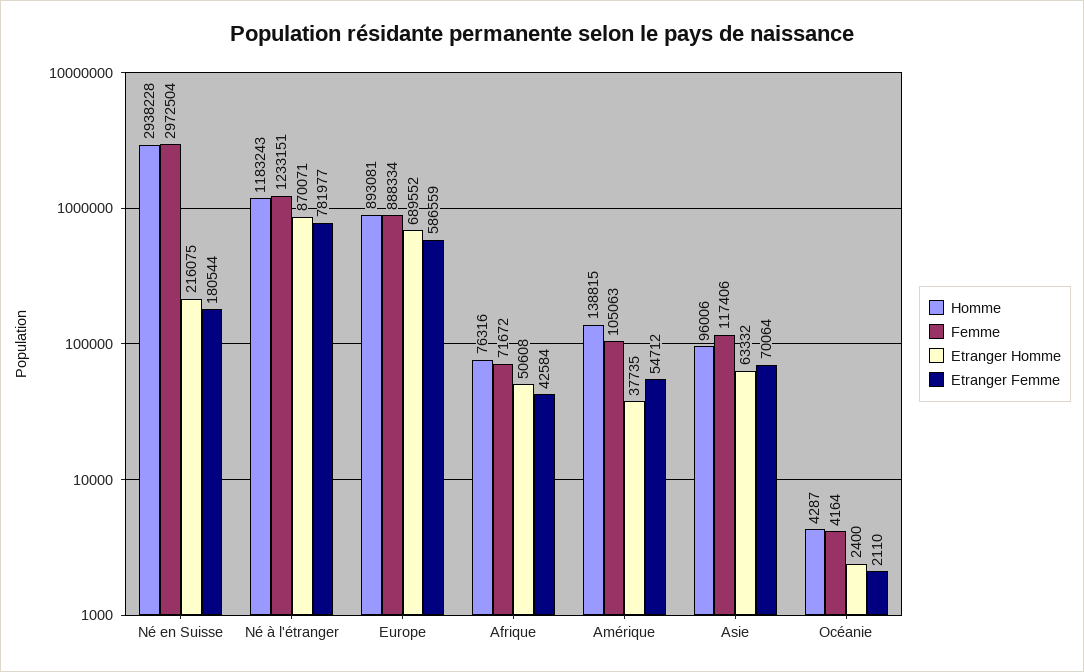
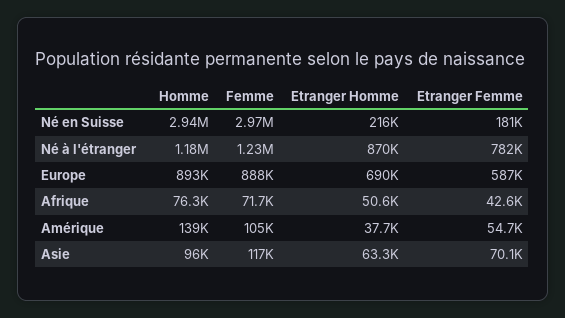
  {
    "Homme": {
      "Né en Suisse": 2938228,
      "Né à l'étranger": 1183243,
      "Europe": 893081,
      "Afrique": 76316,
      "Amérique": 138815,
-     "Asie": 96006,
+     "Asie": 96006
-     "Océanie": 4287
    },
    "Femme": {
      "Né en Suisse": 2972504,
      "Né à l'étranger": 1233151,
      "Europe": 888334,
      "Afrique": 71672,
      "Amérique": 105063,
-     "Asie": 117406,
+     "Asie": 117406
-     "Océanie": 4164
    },
    "Etranger Homme": {
      "Né en Suisse": 216075,
      "Né à l'étranger": 870071,
      "Europe": 689552,
      "Afrique": 50608,
      "Amérique": 37735,
-     "Asie": 63332,
+     "Asie": 63332
-     "Océanie": 2400
    },
    "Etranger Femme": {
      "Né en Suisse": 180544,
      "Né à l'étranger": 781977,
      "Europe": 586559,
      "Afrique": 42584,
      "Amérique": 54712,
-     "Asie": 70064,
+     "Asie": 70064
-     "Océanie": 2110
    }
  }

